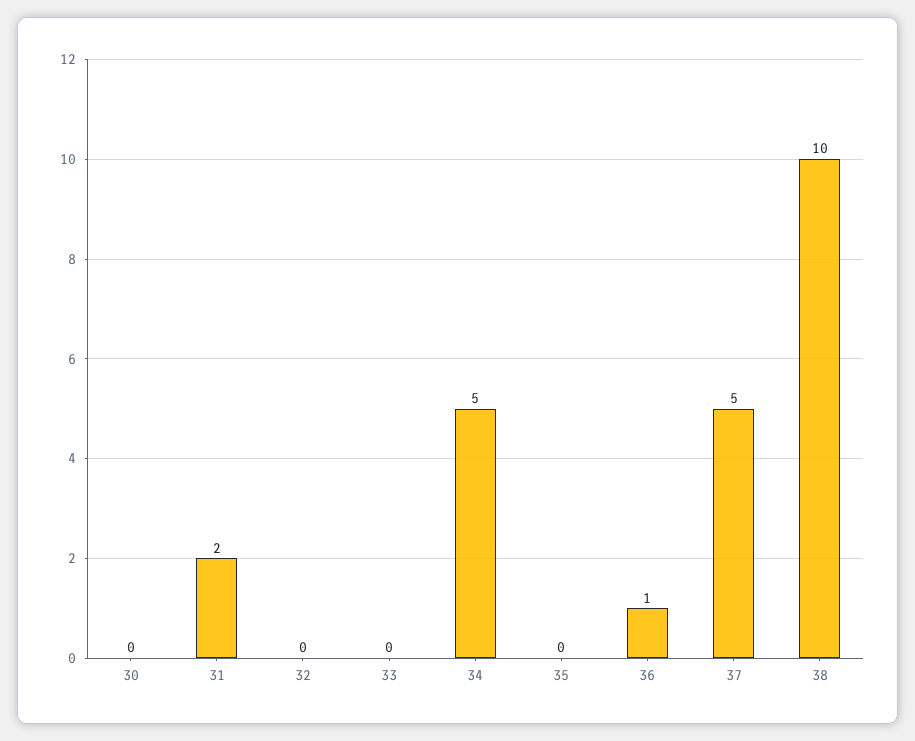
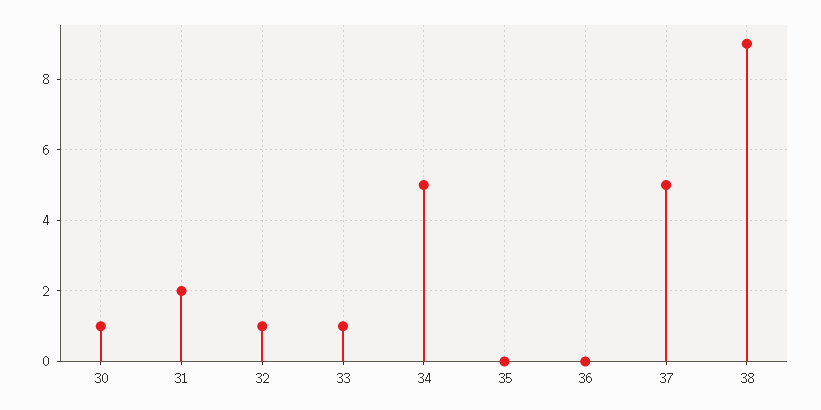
  {
-   "30": 0,
+   "30": 1,
    "31": 2,
-   "32": 0,
+   "32": 1,
-   "33": 0,
+   "33": 1,
    "34": 5,
    "35": 0,
-   "36": 1,
+   "36": 0,
    "37": 5,
-   "38": 10
+   "38": 9
  }

